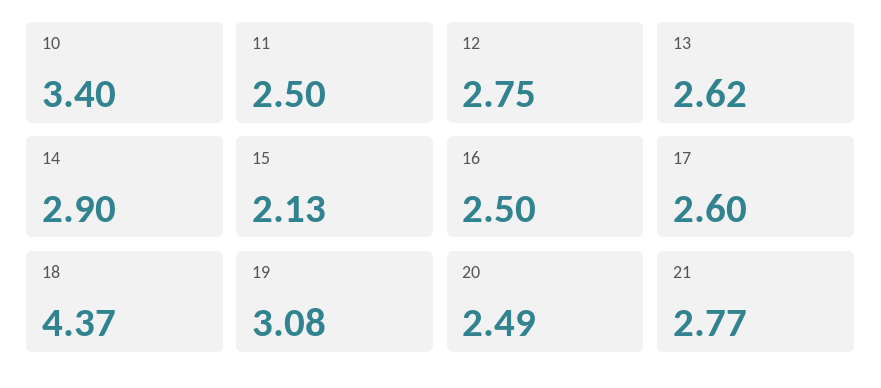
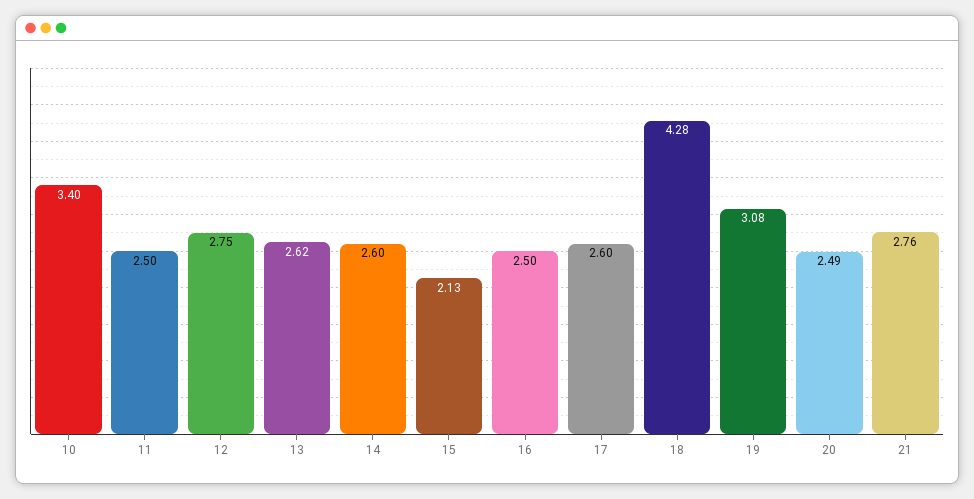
  {
    "10": 3.4,
    "11": 2.5,
    "12": 2.75,
    "13": 2.62,
-   "14": 2.9,
+   "14": 2.6,
    "15": 2.13,
    "16": 2.5,
    "17": 2.6,
-   "18": 4.37,
+   "18": 4.28,
    "19": 3.08,
    "20": 2.49,
-   "21": 2.77
+   "21": 2.76
  }

